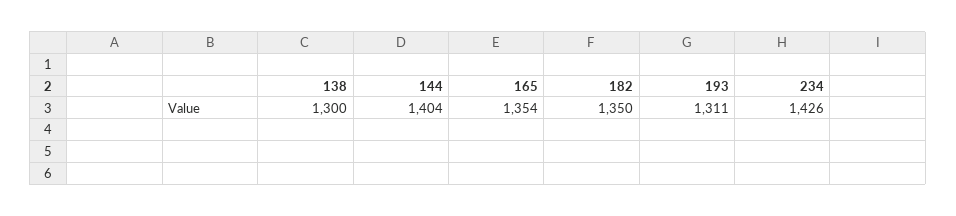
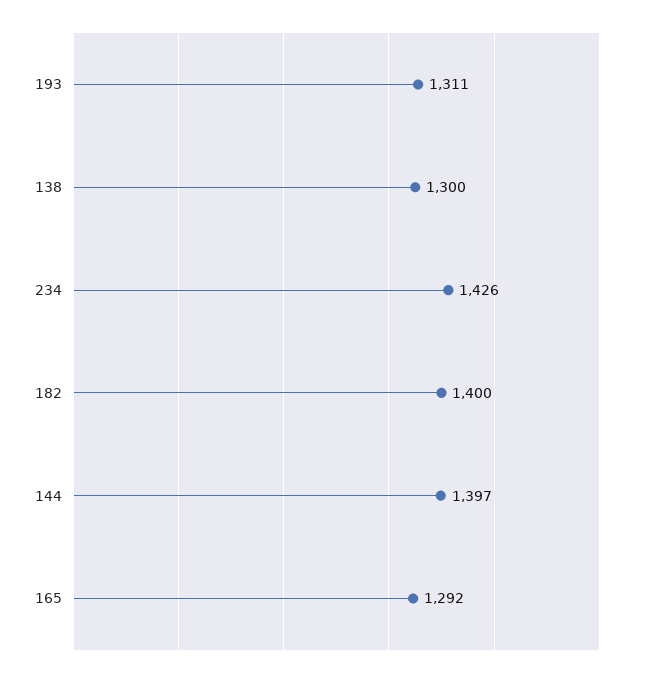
  {
    "138": 1300,
-   "144": 1404,
+   "144": 1397,
-   "165": 1354,
+   "165": 1292,
-   "182": 1350,
+   "182": 1400,
    "193": 1311,
    "234": 1426
  }

